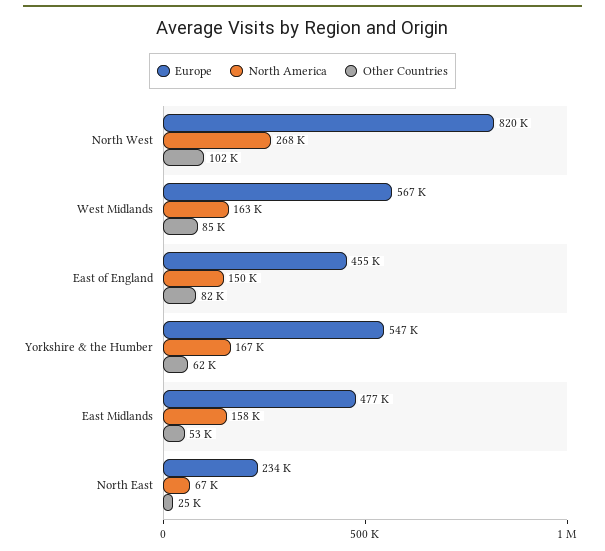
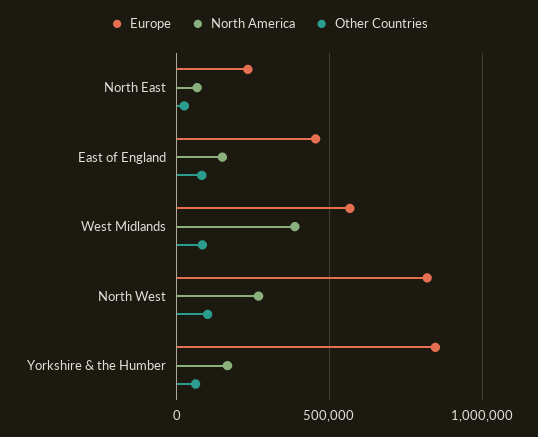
  {
    "Europe": {
      "North West": 820000,
      "West Midlands": 567000,
      "East of England": 455000,
-     "Yorkshire & the Humber": 547000,
+     "Yorkshire & the Humber": 850000,
-     "East Midlands": 477000,
      "North East": 234000
    },
    "North America": {
      "North West": 268000,
-     "West Midlands": 163000,
+     "West Midlands": 400000,
      "East of England": 150000,
      "Yorkshire & the Humber": 167000,
-     "East Midlands": 158000,
      "North East": 67000
    },
    "Other Countries": {
      "North West": 102000,
      "West Midlands": 85000,
      "East of England": 82000,
      "Yorkshire & the Humber": 62000,
-     "East Midlands": 53000,
      "North East": 25000
    }
  }

